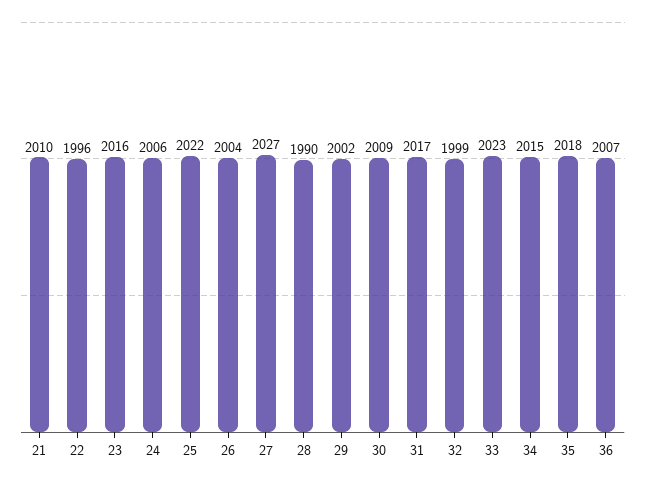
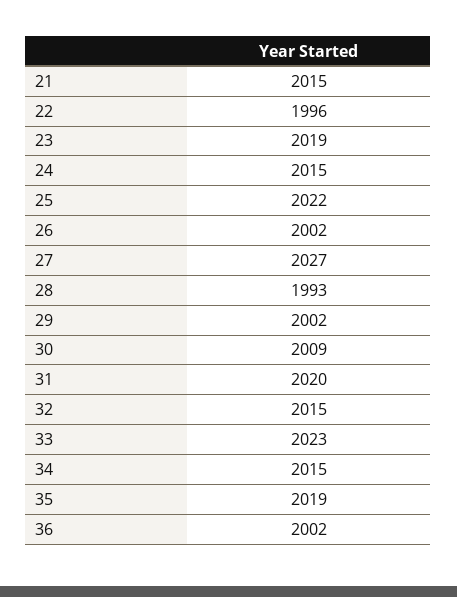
  {
-   "21": 2010,
+   "21": 2015,
    "22": 1996,
-   "23": 2016,
+   "23": 2019,
-   "24": 2006,
+   "24": 2015,
    "25": 2022,
-   "26": 2004,
+   "26": 2002,
    "27": 2027,
-   "28": 1990,
+   "28": 1993,
    "29": 2002,
    "30": 2009,
-   "31": 2017,
+   "31": 2020,
-   "32": 1999,
+   "32": 2015,
    "33": 2023,
    "34": 2015,
-   "35": 2018,
+   "35": 2019,
-   "36": 2007
+   "36": 2002
  }

